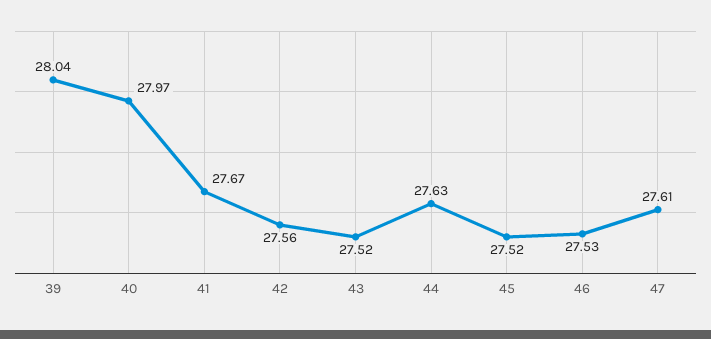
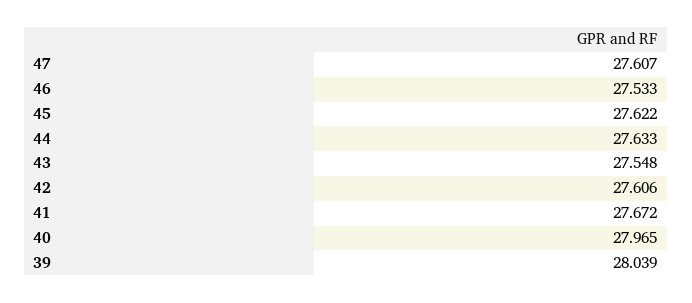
  {
    "39": 28.039,
    "40": 27.965,
    "41": 27.672,
-   "42": 27.56,
+   "42": 27.606,
-   "43": 27.52,
+   "43": 27.548,
    "44": 27.633,
-   "45": 27.52,
+   "45": 27.622,
    "46": 27.533,
    "47": 27.607
  }

